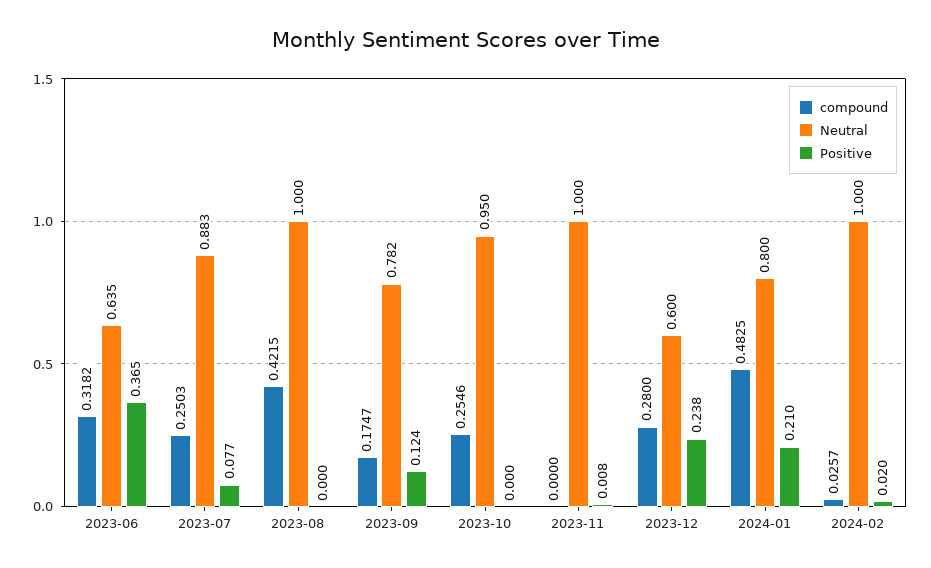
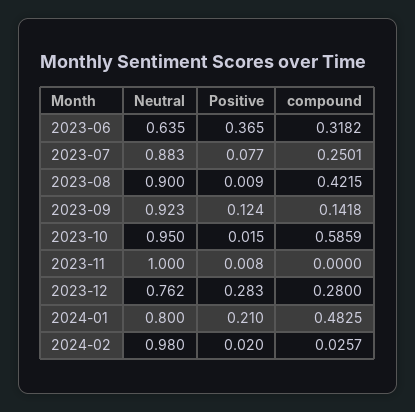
  {
    "compound": {
      "2023-06": 0.3182,
-     "2023-07": 0.2503,
+     "2023-07": 0.2501,
      "2023-08": 0.4215,
-     "2023-09": 0.1747,
+     "2023-09": 0.1418,
-     "2023-10": 0.2546,
+     "2023-10": 0.5859,
      "2023-11": 0,
      "2023-12": 0.28,
      "2024-01": 0.4825,
      "2024-02": 0.0257
    },
    "Neutral": {
      "2023-06": 0.635,
      "2023-07": 0.883,
-     "2023-08": 1,
+     "2023-08": 0.9,
-     "2023-09": 0.782,
+     "2023-09": 0.923,
      "2023-10": 0.95,
      "2023-11": 1,
-     "2023-12": 0.6,
+     "2023-12": 0.762,
      "2024-01": 0.8,
-     "2024-02": 1
+     "2024-02": 0.98
    },
    "Positive": {
      "2023-06": 0.365,
      "2023-07": 0.077,
-     "2023-08": 0,
+     "2023-08": 0.009,
      "2023-09": 0.124,
-     "2023-10": 0,
+     "2023-10": 0.015,
      "2023-11": 0.008,
-     "2023-12": 0.238,
+     "2023-12": 0.283,
      "2024-01": 0.21,
      "2024-02": 0.02
    }
  }

